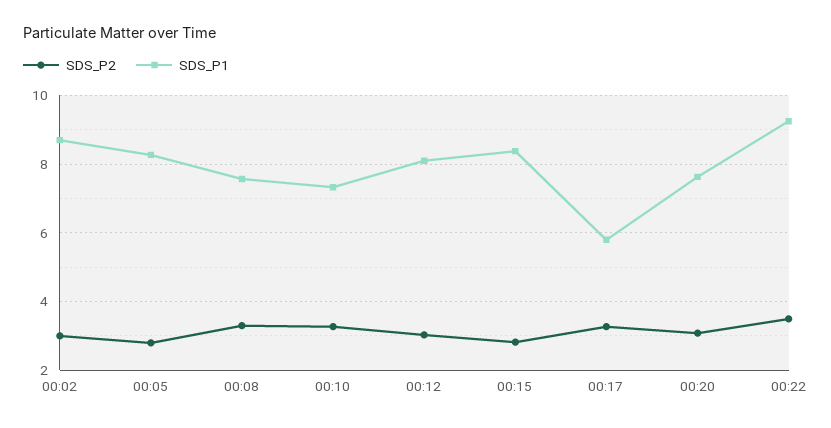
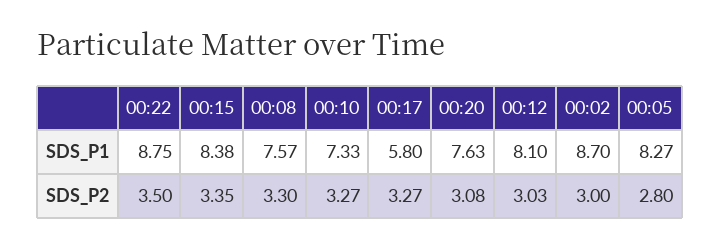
  {
    "SDS_P2": {
      "00:02": 3,
      "00:05": 2.8,
      "00:08": 3.3,
      "00:10": 3.27,
      "00:12": 3.03,
-     "00:15": 2.8,
+     "00:15": 3.35,
      "00:17": 3.27,
      "00:20": 3.08,
      "00:22": 3.5
    },
    "SDS_P1": {
      "00:02": 8.7,
      "00:05": 8.27,
      "00:08": 7.57,
      "00:10": 7.33,
      "00:12": 8.1,
      "00:15": 8.38,
      "00:17": 5.8,
      "00:20": 7.63,
-     "00:22": 9.2
+     "00:22": 8.75
    }
  }

